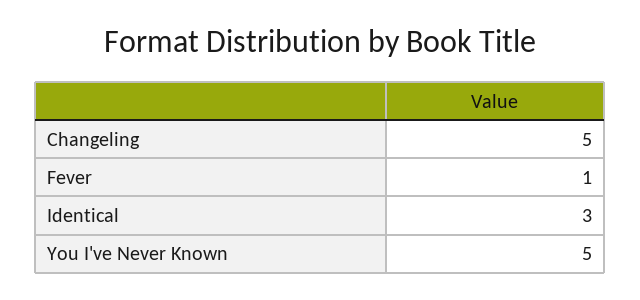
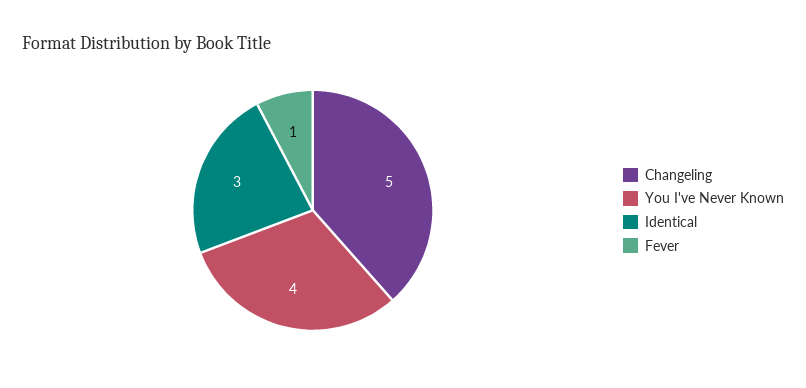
  {
    "Changeling": 5,
    "Fever": 1,
    "Identical": 3,
-   "You I've Never Known": 5
+   "You I've Never Known": 4
  }

